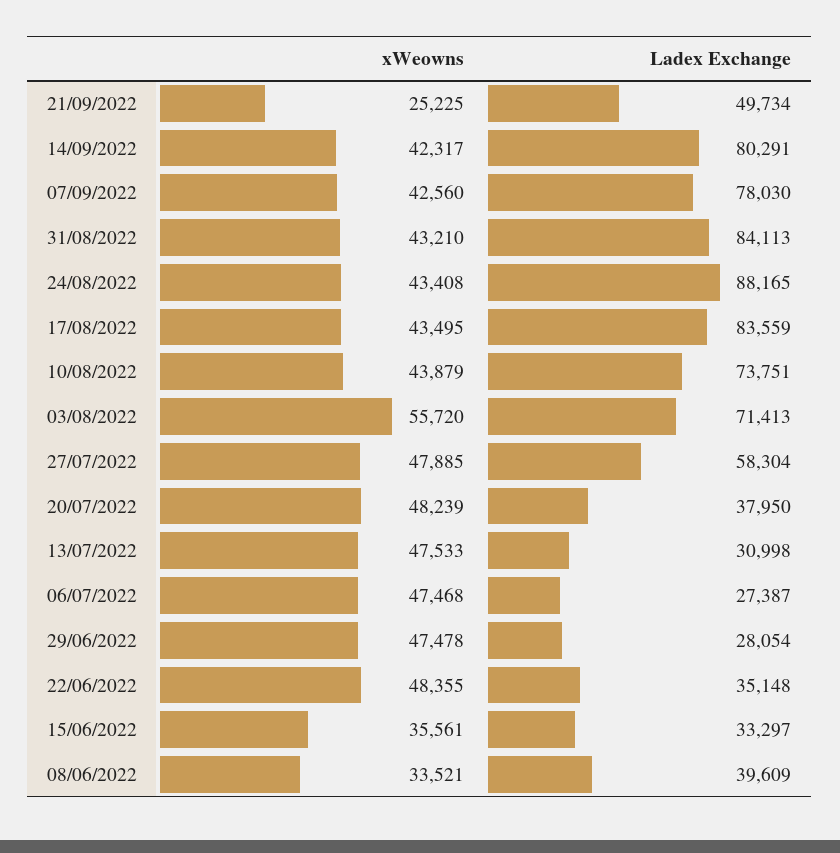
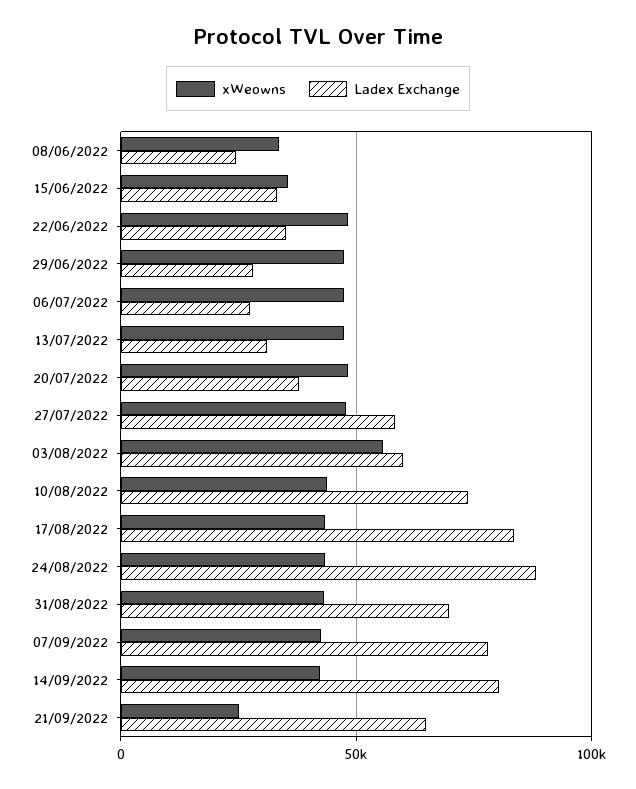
  {
    "xWeowns": {
      "21/09/2022": 25225,
      "14/09/2022": 42317,
      "07/09/2022": 42560,
      "31/08/2022": 43210,
      "24/08/2022": 43408,
      "17/08/2022": 43495,
      "10/08/2022": 43879,
      "03/08/2022": 55720,
      "27/07/2022": 47885,
      "20/07/2022": 48239,
      "13/07/2022": 47533,
      "06/07/2022": 47468,
      "29/06/2022": 47478,
      "22/06/2022": 48355,
      "15/06/2022": 35561,
      "08/06/2022": 33521
    },
    "Ladex Exchange": {
-     "21/09/2022": 49734,
+     "21/09/2022": 65000,
      "14/09/2022": 80291,
      "07/09/2022": 78030,
-     "31/08/2022": 84113,
+     "31/08/2022": 70000,
      "24/08/2022": 88165,
      "17/08/2022": 83559,
      "10/08/2022": 73751,
-     "03/08/2022": 71413,
+     "03/08/2022": 60000,
      "27/07/2022": 58304,
      "20/07/2022": 37950,
      "13/07/2022": 30998,
      "06/07/2022": 27387,
      "29/06/2022": 28054,
      "22/06/2022": 35148,
      "15/06/2022": 33297,
-     "08/06/2022": 39609
+     "08/06/2022": 25000
    }
  }

